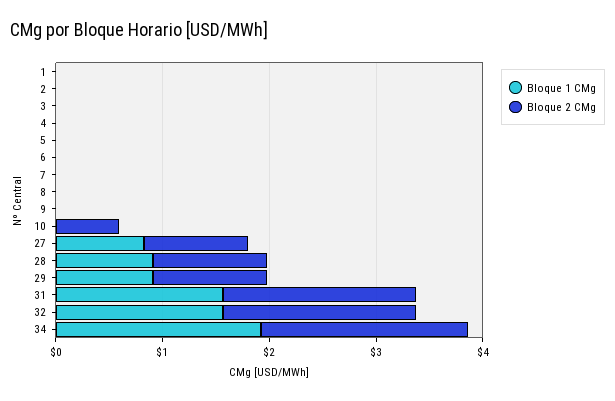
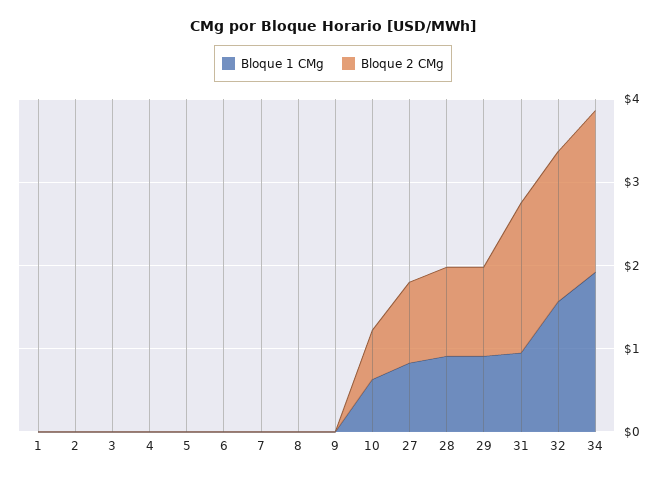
  {
    "Bloque 1 CMg": {
      "1": 0,
      "2": 0,
      "3": 0,
      "4": 0,
      "5": 0,
      "6": 0,
      "7": 0,
      "8": 0,
      "9": 0,
-     "10": 0,
+     "10": 0.6,
      "27": 0.8,
      "28": 1,
      "29": 1,
-     "31": 1.6,
+     "31": 1,
      "32": 1.6,
      "34": 2
    },
    "Bloque 2 CMg": {
      "1": 0,
      "2": 0,
      "3": 0,
      "4": 0,
      "5": 0,
      "6": 0,
      "7": 0,
      "8": 0,
      "9": 0,
      "10": 0.6,
      "27": 1,
      "28": 1,
      "29": 1,
      "31": 1.8,
      "32": 1.8,
      "34": 2
    }
  }

